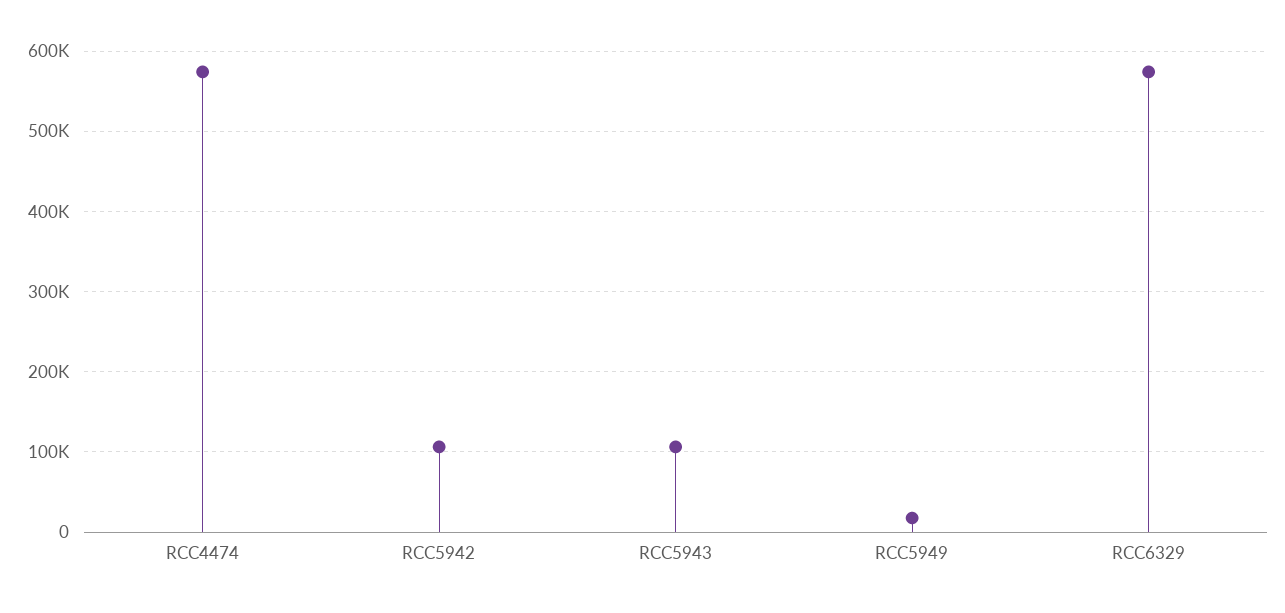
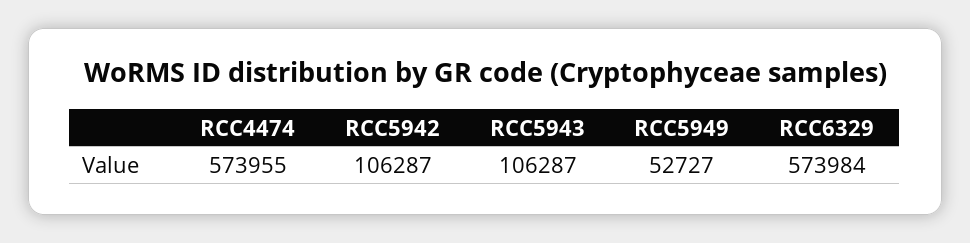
  {
    "RCC4474": 573955,
    "RCC5942": 106287,
    "RCC5943": 106287,
-   "RCC5949": 20000,
+   "RCC5949": 52727,
    "RCC6329": 573984
  }

